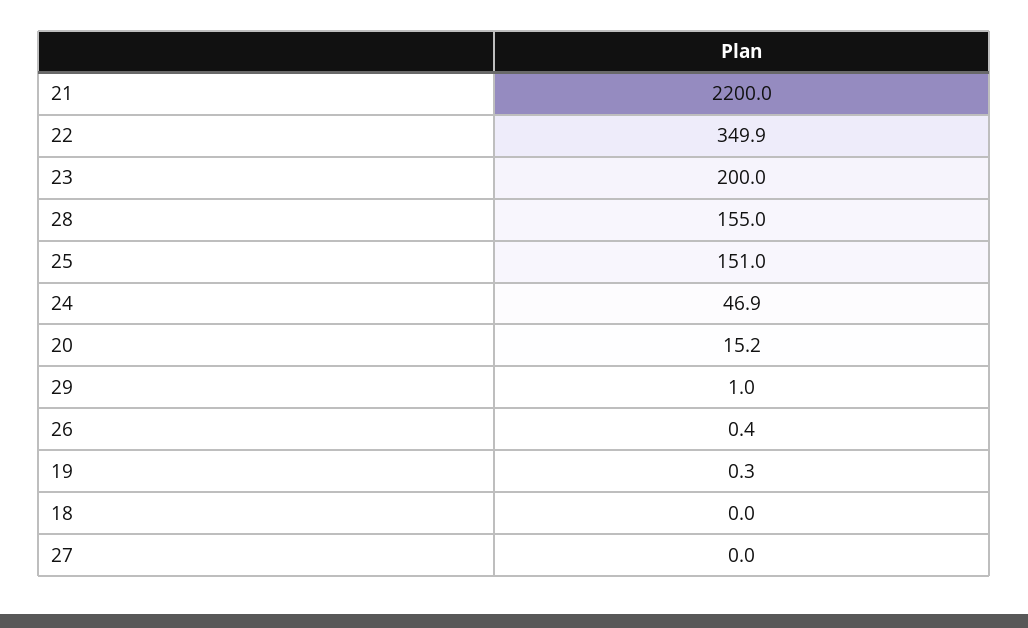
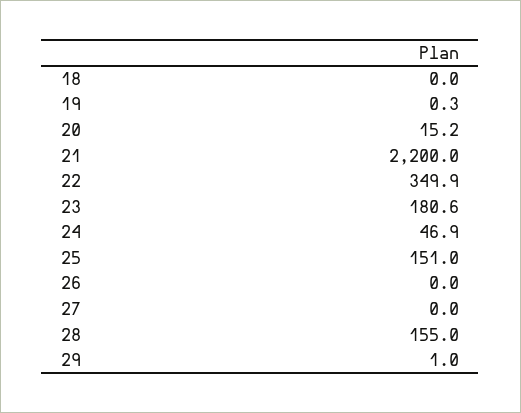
  {
    "21": 2200,
    "22": 349.9,
-   "23": 200,
+   "23": 180.6,
    "28": 155,
    "25": 151,
    "24": 46.9,
    "20": 15.2,
    "29": 1,
-   "26": 0.4,
+   "26": 0,
    "19": 0.3,
    "18": 0,
    "27": 0
  }

